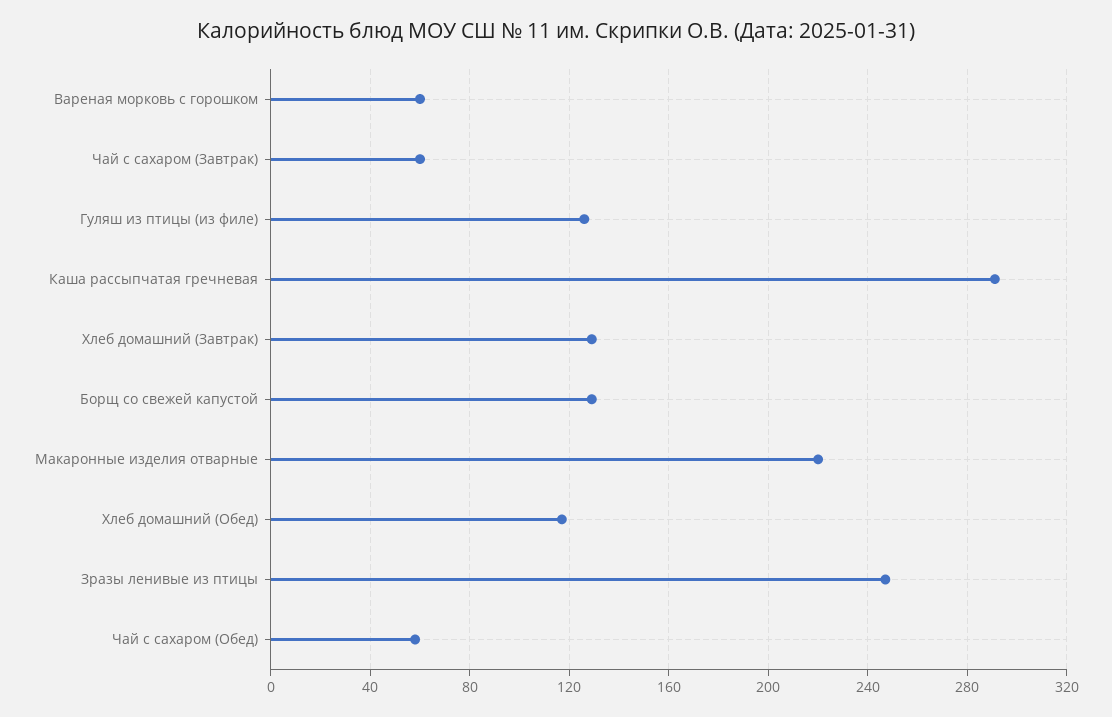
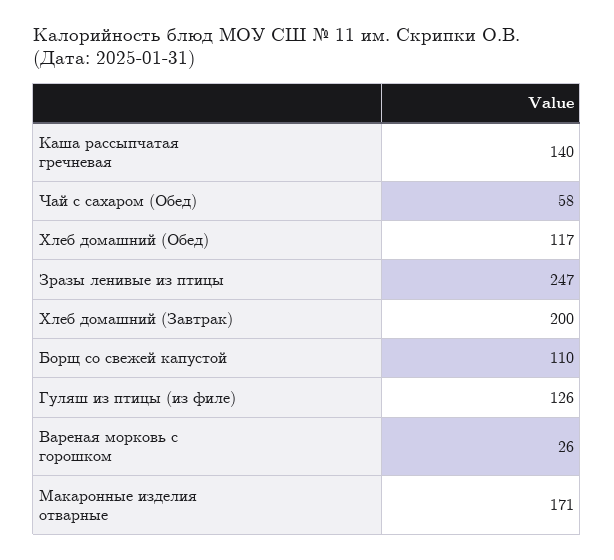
  {
-   "Вареная морковь с горошком": 60,
+   "Вареная морковь с горошком": 26,
-   "Чай с сахаром (Завтрак)": 60,
    "Гуляш из птицы (из филе)": 126,
-   "Каша рассыпчатая гречневая": 290,
+   "Каша рассыпчатая гречневая": 140,
-   "Хлеб домашний (Завтрак)": 130,
+   "Хлеб домашний (Завтрак)": 200,
-   "Борщ со свежей капустой": 130,
+   "Борщ со свежей капустой": 110,
-   "Макаронные изделия отварные": 220,
+   "Макаронные изделия отварные": 171,
    "Хлеб домашний (Обед)": 117,
    "Зразы ленивые из птицы": 247,
    "Чай с сахаром (Обед)": 58
  }

